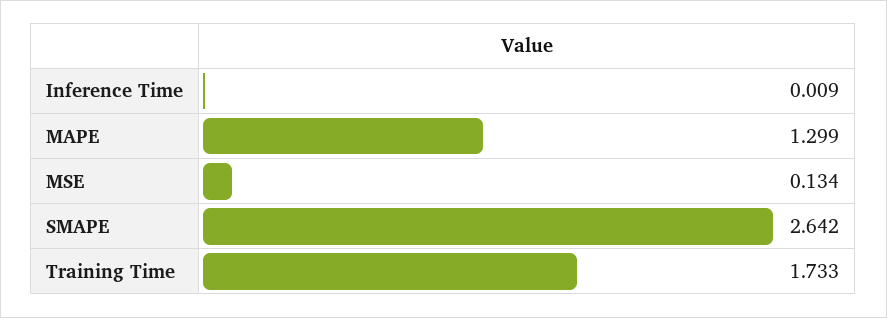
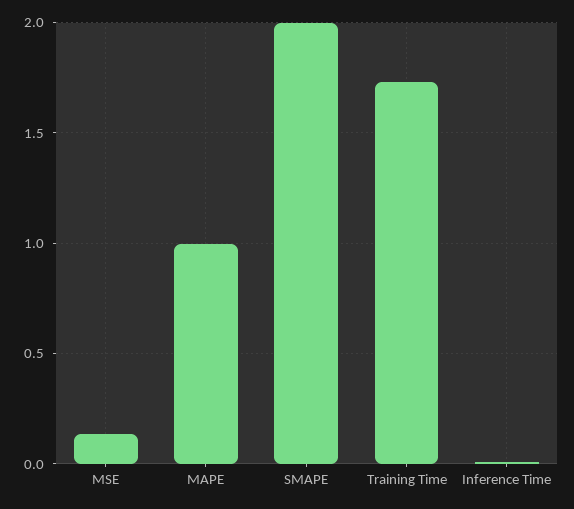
  {
    "Inference Time": 0.009,
-   "MAPE": 1.299,
+   "MAPE": 1,
    "MSE": 0.134,
-   "SMAPE": 2.642,
+   "SMAPE": 2,
    "Training Time": 1.733
  }

